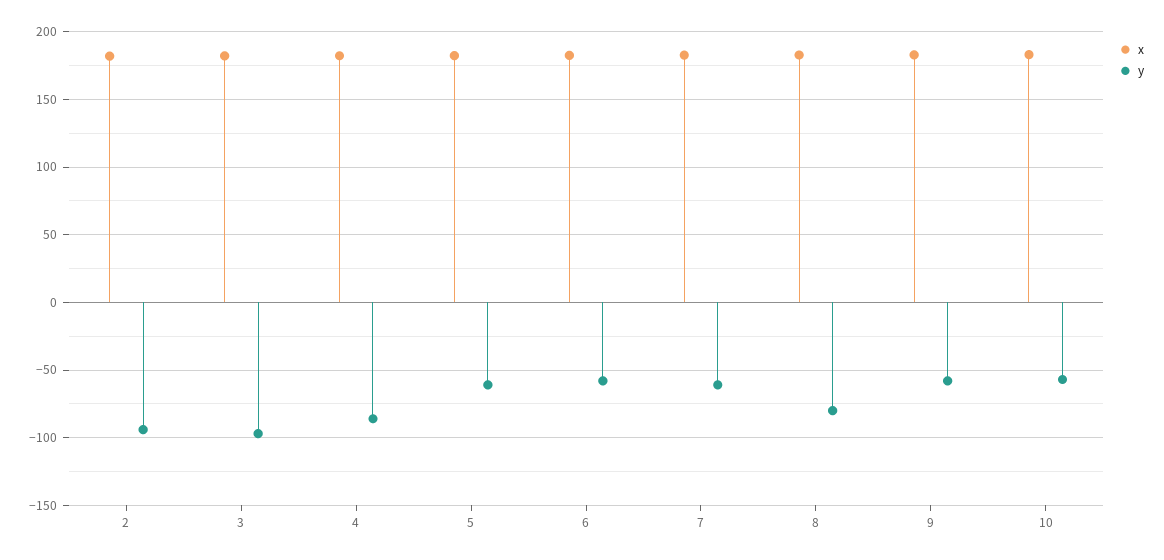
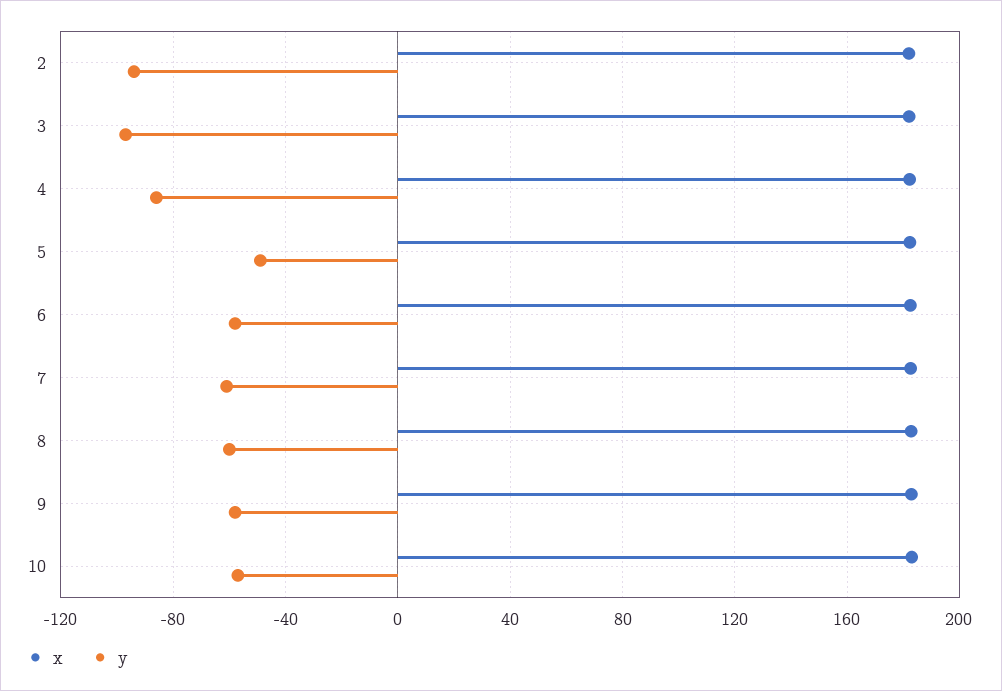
  {
    "x": {
      "2": 180,
      "3": 180,
      "4": 180,
      "5": 180,
      "6": 185,
      "7": 185,
      "8": 185,
      "9": 185,
      "10": 185
    },
    "y": {
      "2": -95,
      "3": -95,
      "4": -85,
-     "5": -60,
+     "5": -50,
      "6": -60,
      "7": -60,
-     "8": -80,
+     "8": -60,
      "9": -60,
      "10": -55
    }
  }

